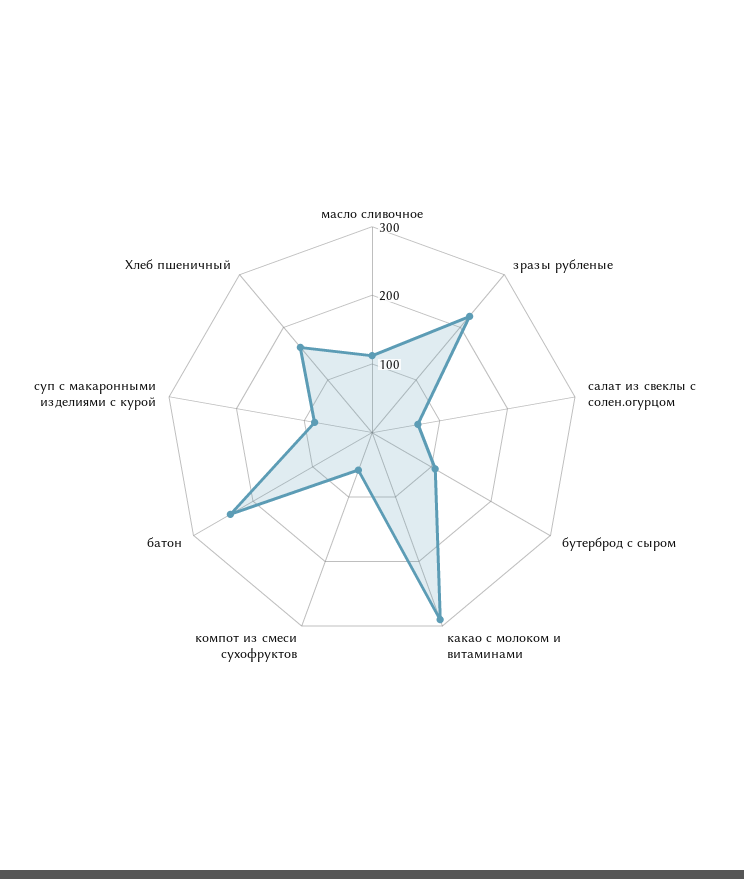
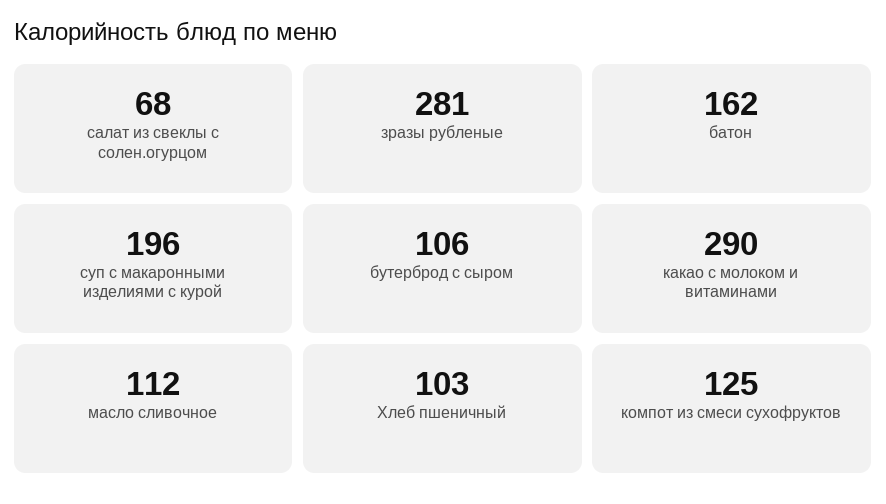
  {
    "масло сливочное": 112,
-   "зразы рубленые": 220,
+   "зразы рубленые": 281,
    "салат из свеклы с солен.огурцом": 68,
    "бутерброд с сыром": 106,
    "какао с молоком и витаминами": 290,
-   "компот из смеси сухофруктов": 60,
+   "компот из смеси сухофруктов": 125,
-   "батон": 240,
+   "батон": 162,
-   "суп с макаронными изделиями с курой": 80,
+   "суп с макаронными изделиями с курой": 196,
-   "Хлеб пшеничный": 160
+   "Хлеб пшеничный": 103
  }

